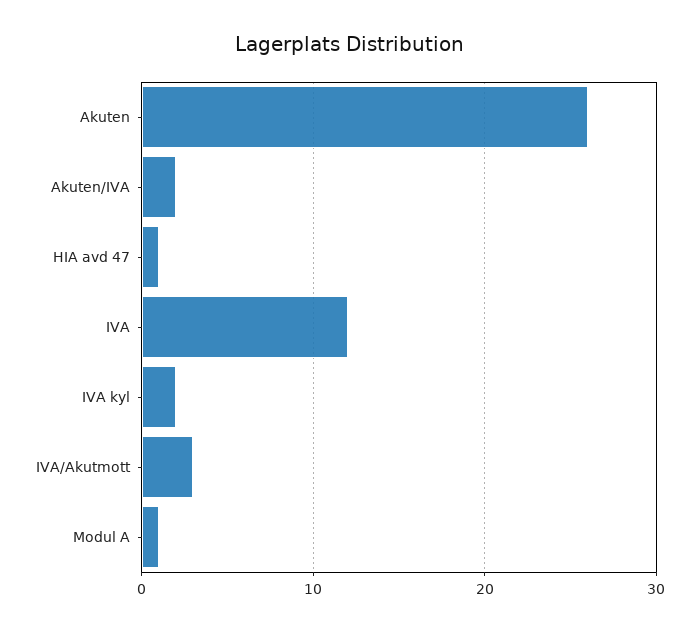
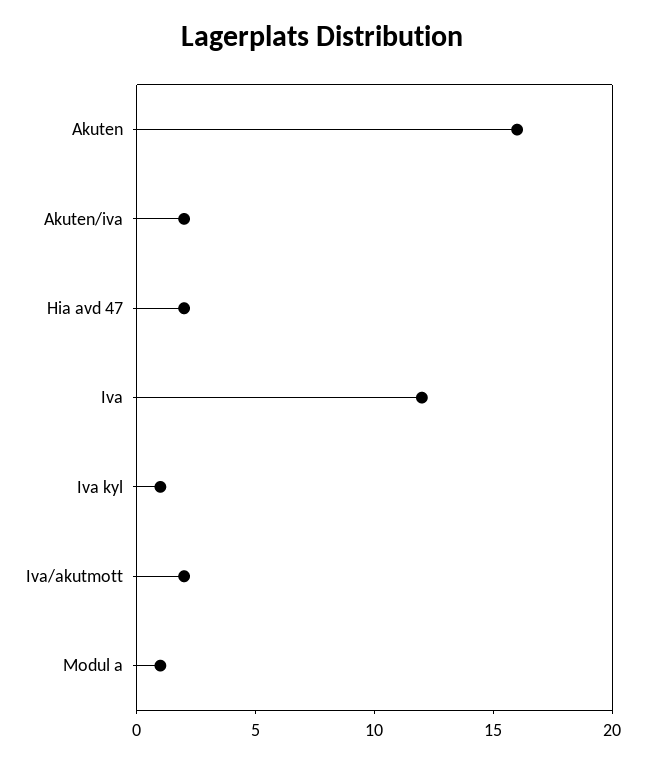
  {
-   "Akuten": 26,
+   "Akuten": 16,
    "Akuten/IVA": 2,
-   "HIA avd 47": 1,
+   "HIA avd 47": 2,
    "IVA": 12,
-   "IVA kyl": 2,
+   "IVA kyl": 1,
-   "IVA/Akutmott": 3,
+   "IVA/Akutmott": 2,
    "Modul A": 1
  }

